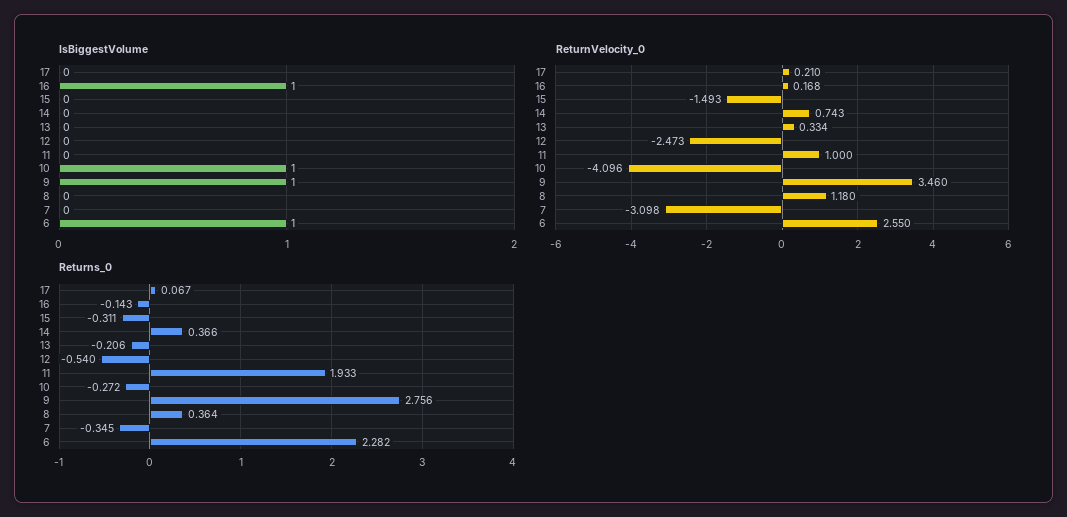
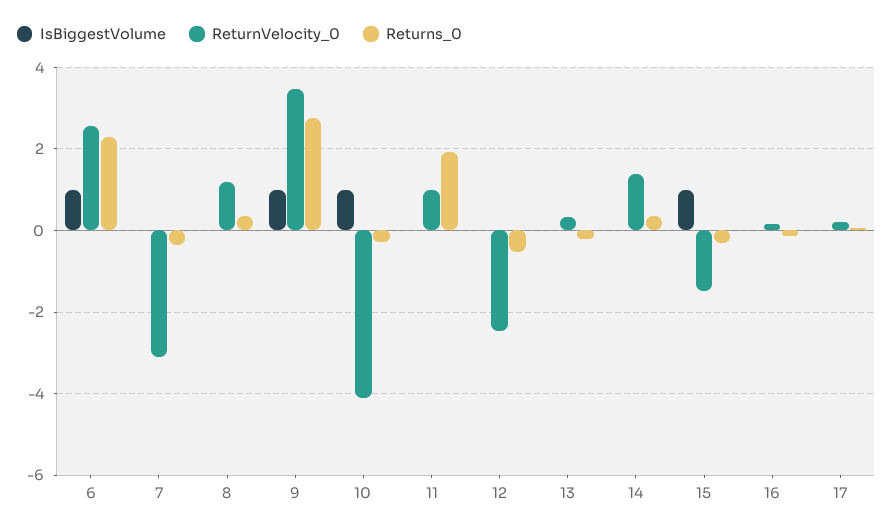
  {
    "IsBiggestVolume": {
      "17": 0,
-     "16": 1,
+     "16": 0,
-     "15": 0,
+     "15": 1,
      "14": 0,
      "13": 0,
      "12": 0,
      "11": 0,
      "10": 1,
      "9": 1,
      "8": 0,
      "7": 0,
      "6": 1
    },
    "ReturnVelocity_0": {
      "17": 0.21,
      "16": 0.168,
      "15": -1.493,
-     "14": 0.743,
+     "14": 1.4,
      "13": 0.334,
      "12": -2.473,
      "11": 1,
      "10": -4.096,
      "9": 3.46,
      "8": 1.18,
      "7": -3.098,
      "6": 2.55
    },
    "Returns_0": {
      "17": 0.067,
      "16": -0.143,
      "15": -0.311,
      "14": 0.366,
      "13": -0.206,
      "12": -0.54,
      "11": 1.933,
      "10": -0.272,
      "9": 2.756,
      "8": 0.364,
      "7": -0.345,
      "6": 2.282
    }
  }

